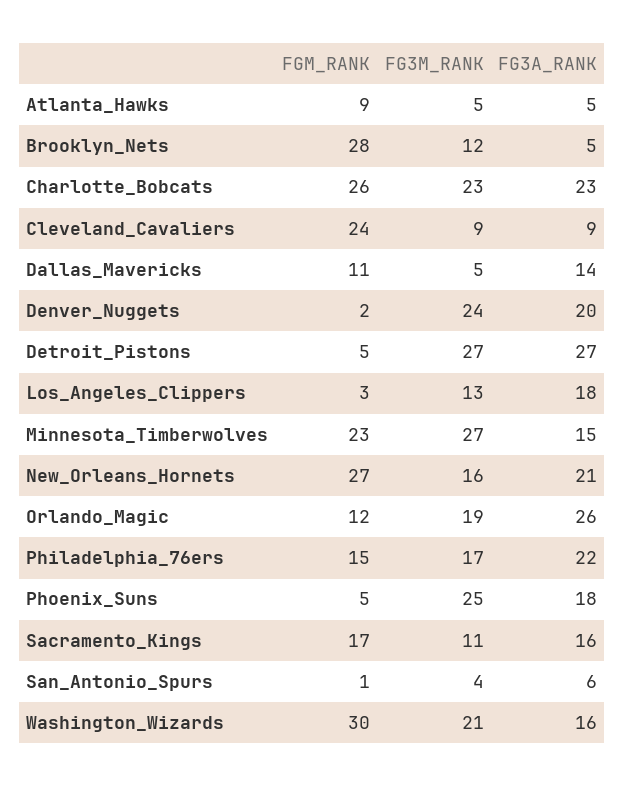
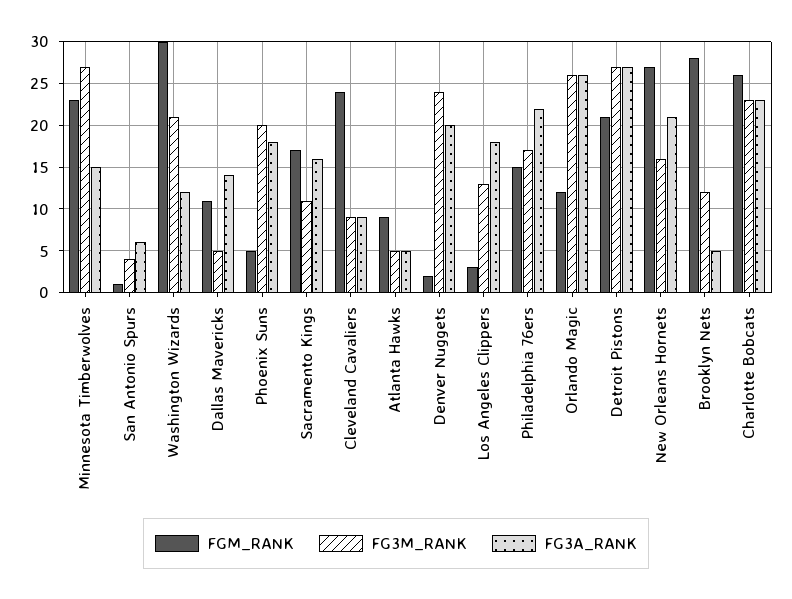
  {
    "FGM_RANK": {
      "Atlanta_Hawks": 9,
      "Brooklyn_Nets": 28,
      "Charlotte_Bobcats": 26,
      "Cleveland_Cavaliers": 24,
      "Dallas_Mavericks": 11,
      "Denver_Nuggets": 2,
-     "Detroit_Pistons": 5,
+     "Detroit_Pistons": 21,
      "Los_Angeles_Clippers": 3,
      "Minnesota_Timberwolves": 23,
      "New_Orleans_Hornets": 27,
      "Orlando_Magic": 12,
      "Philadelphia_76ers": 15,
      "Phoenix_Suns": 5,
      "Sacramento_Kings": 17,
      "San_Antonio_Spurs": 1,
      "Washington_Wizards": 30
    },
    "FG3M_RANK": {
      "Atlanta_Hawks": 5,
      "Brooklyn_Nets": 12,
      "Charlotte_Bobcats": 23,
      "Cleveland_Cavaliers": 9,
      "Dallas_Mavericks": 5,
      "Denver_Nuggets": 24,
      "Detroit_Pistons": 27,
      "Los_Angeles_Clippers": 13,
      "Minnesota_Timberwolves": 27,
      "New_Orleans_Hornets": 16,
-     "Orlando_Magic": 19,
+     "Orlando_Magic": 26,
      "Philadelphia_76ers": 17,
-     "Phoenix_Suns": 25,
+     "Phoenix_Suns": 20,
      "Sacramento_Kings": 11,
      "San_Antonio_Spurs": 4,
      "Washington_Wizards": 21
    },
    "FG3A_RANK": {
      "Atlanta_Hawks": 5,
      "Brooklyn_Nets": 5,
      "Charlotte_Bobcats": 23,
      "Cleveland_Cavaliers": 9,
      "Dallas_Mavericks": 14,
      "Denver_Nuggets": 20,
      "Detroit_Pistons": 27,
      "Los_Angeles_Clippers": 18,
      "Minnesota_Timberwolves": 15,
      "New_Orleans_Hornets": 21,
      "Orlando_Magic": 26,
      "Philadelphia_76ers": 22,
      "Phoenix_Suns": 18,
      "Sacramento_Kings": 16,
      "San_Antonio_Spurs": 6,
-     "Washington_Wizards": 16
+     "Washington_Wizards": 12
    }
  }

